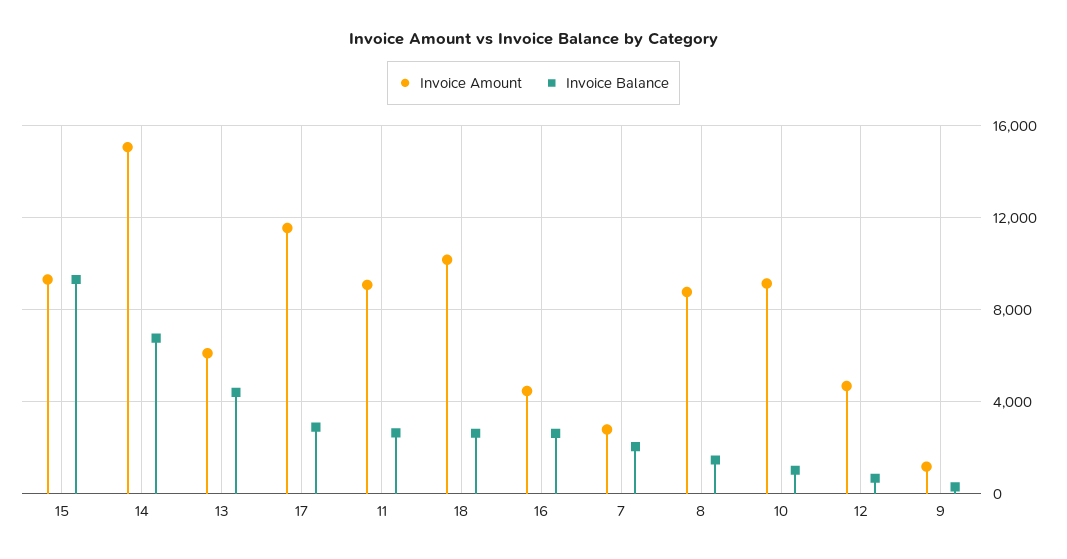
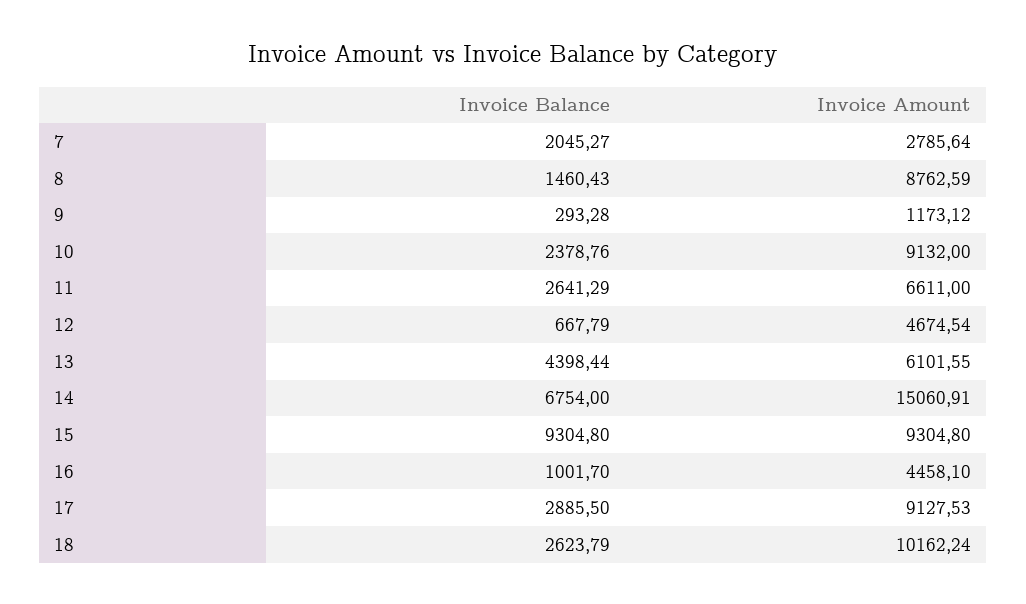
  {
    "Invoice Amount": {
      "15": 9304.8,
      "14": 15060.91,
      "13": 6101.55,
-     "17": 11500,
+     "17": 9127.53,
-     "11": 9000,
+     "11": 6611,
      "18": 10162.24,
      "16": 4458.1,
      "7": 2785.64,
      "8": 8762.59,
      "10": 9132,
      "12": 4674.54,
      "9": 1173.12
    },
    "Invoice Balance": {
      "15": 9304.8,
      "14": 6754,
      "13": 4398.44,
      "17": 2885.5,
      "11": 2641.29,
      "18": 2623.79,
-     "16": 2500,
+     "16": 1001.7,
      "7": 2045.27,
      "8": 1460.43,
-     "10": 1000,
+     "10": 2378.76,
      "12": 667.79,
      "9": 293.28
    }
  }

